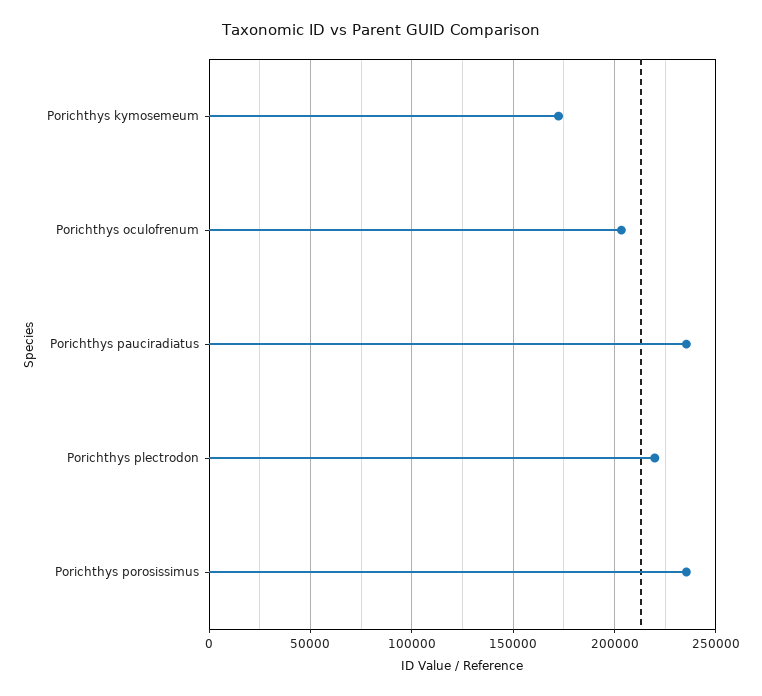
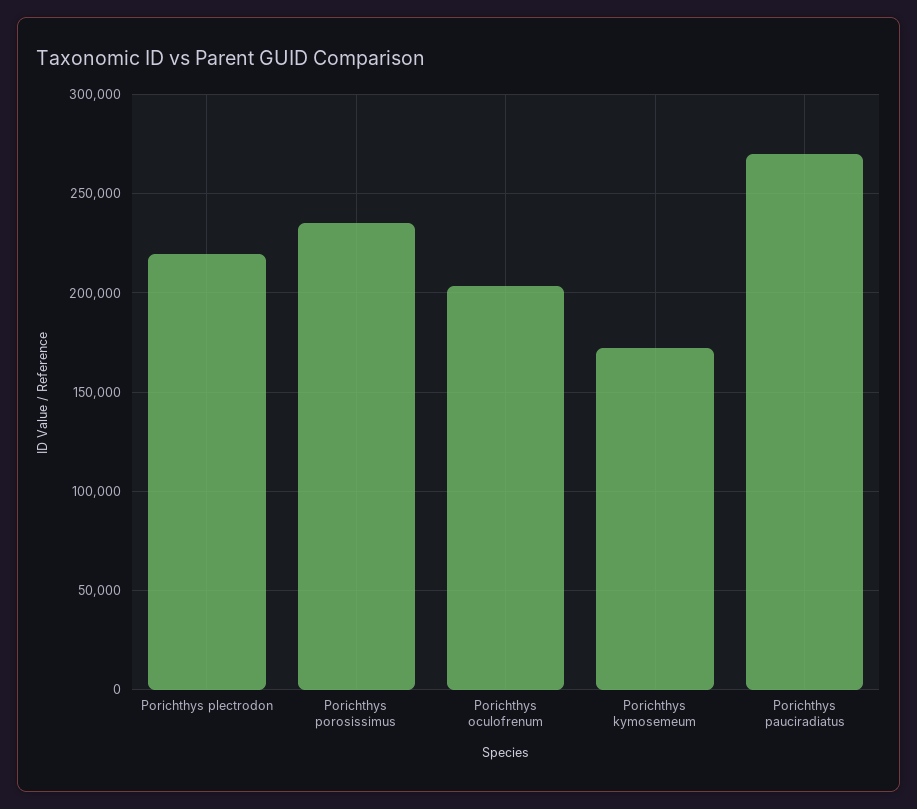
  {
    "Porichthys kymosemeum": 170000,
    "Porichthys oculofrenum": 205000,
-   "Porichthys pauciradiatus": 235000,
+   "Porichthys pauciradiatus": 270000,
    "Porichthys plectrodon": 220000,
    "Porichthys porosissimus": 235000
  }

